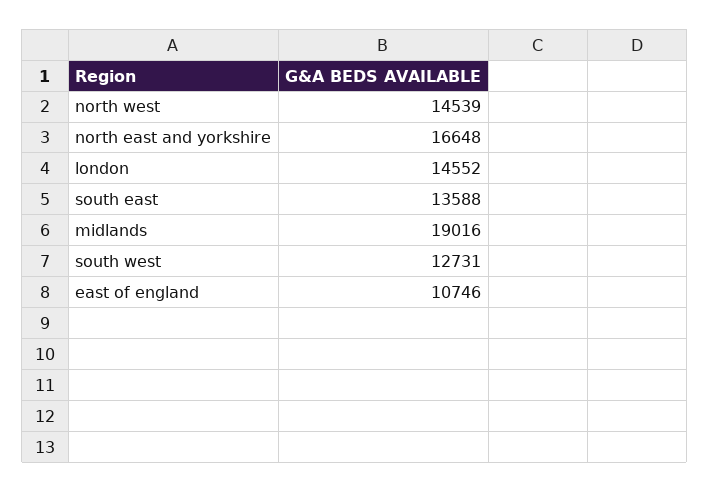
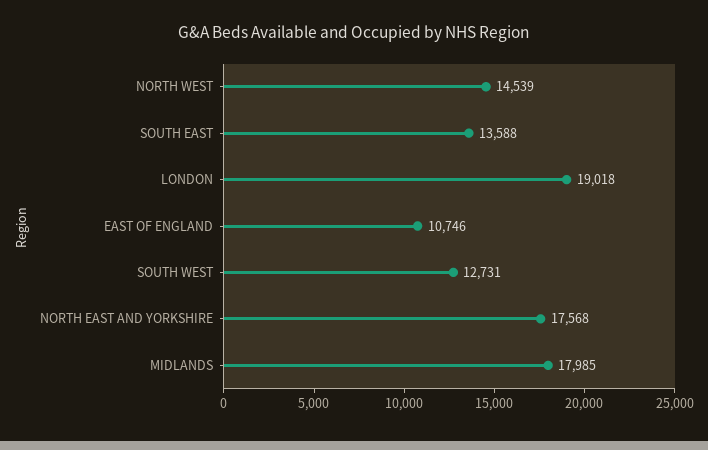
  {
    "north west": 14539,
-   "north east and yorkshire": 16648,
+   "north east and yorkshire": 17568,
-   "london": 14552,
+   "london": 19018,
    "south east": 13588,
-   "midlands": 19016,
+   "midlands": 17985,
    "south west": 12731,
    "east of england": 10746
  }

